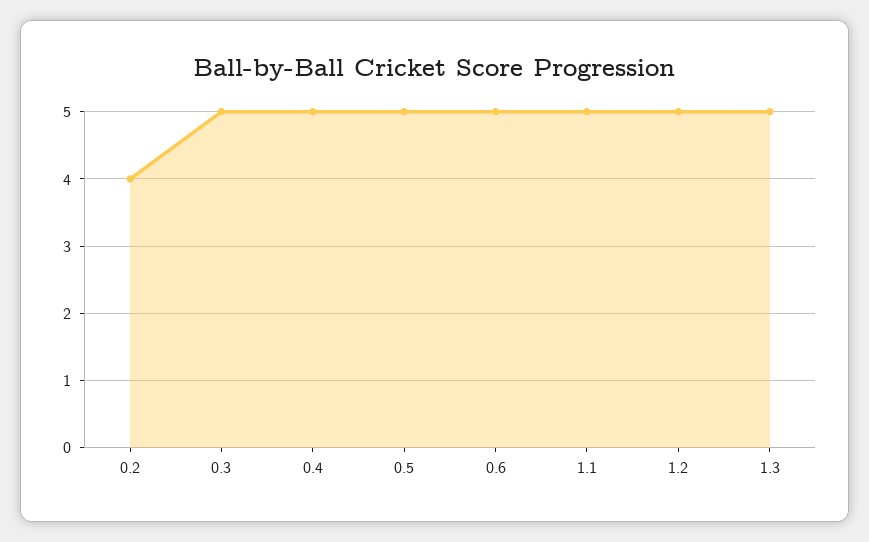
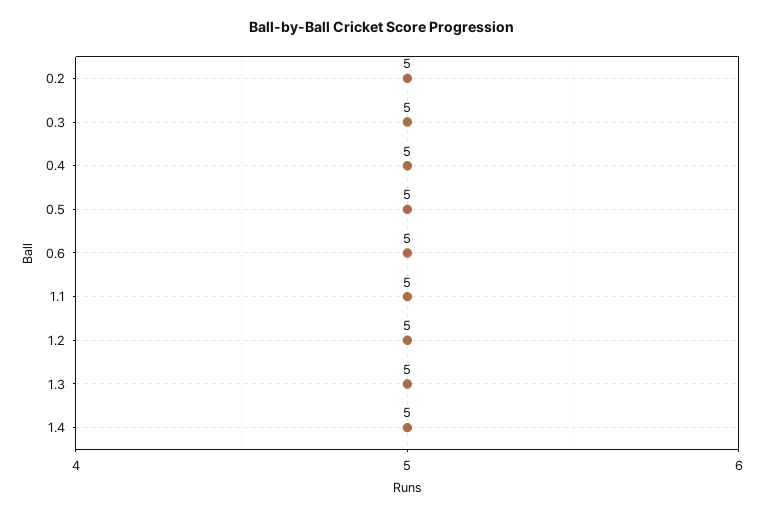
  {
-   "0.2": 4,
+   "0.2": 5,
    "0.3": 5,
    "0.4": 5,
    "0.5": 5,
    "0.6": 5,
    "1.1": 5,
    "1.2": 5,
-   "1.3": 5
+   "1.3": 5,
+   "1.4": 5
  }

